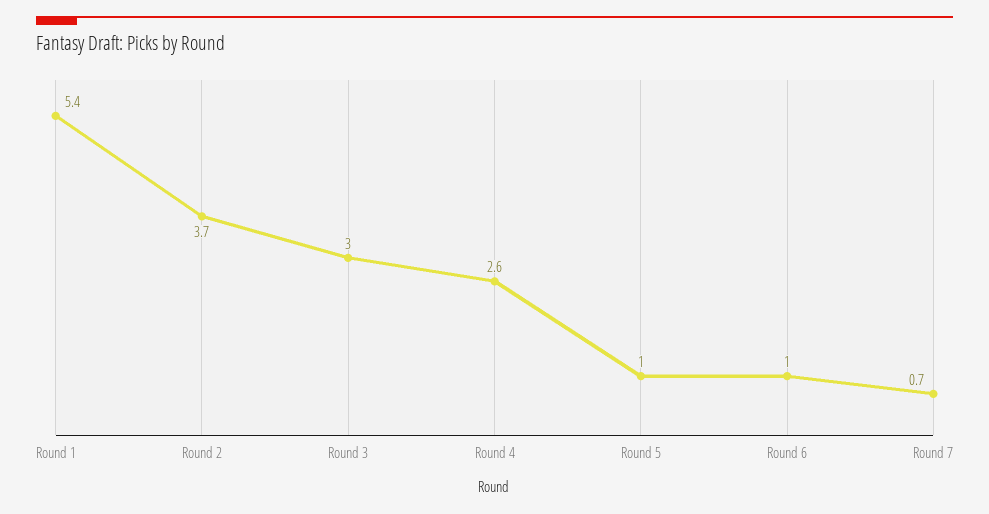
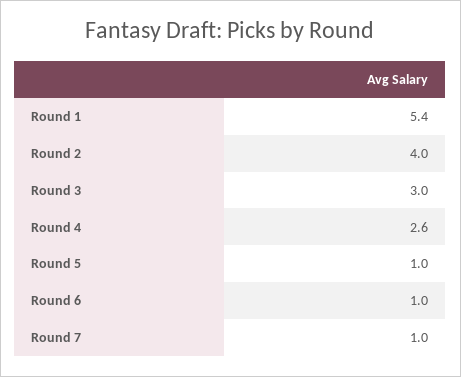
  {
    "Round 1": 5.4,
-   "Round 2": 3.7,
+   "Round 2": 4,
    "Round 3": 3,
    "Round 4": 2.6,
    "Round 5": 1,
    "Round 6": 1,
-   "Round 7": 0.7
+   "Round 7": 1
  }

